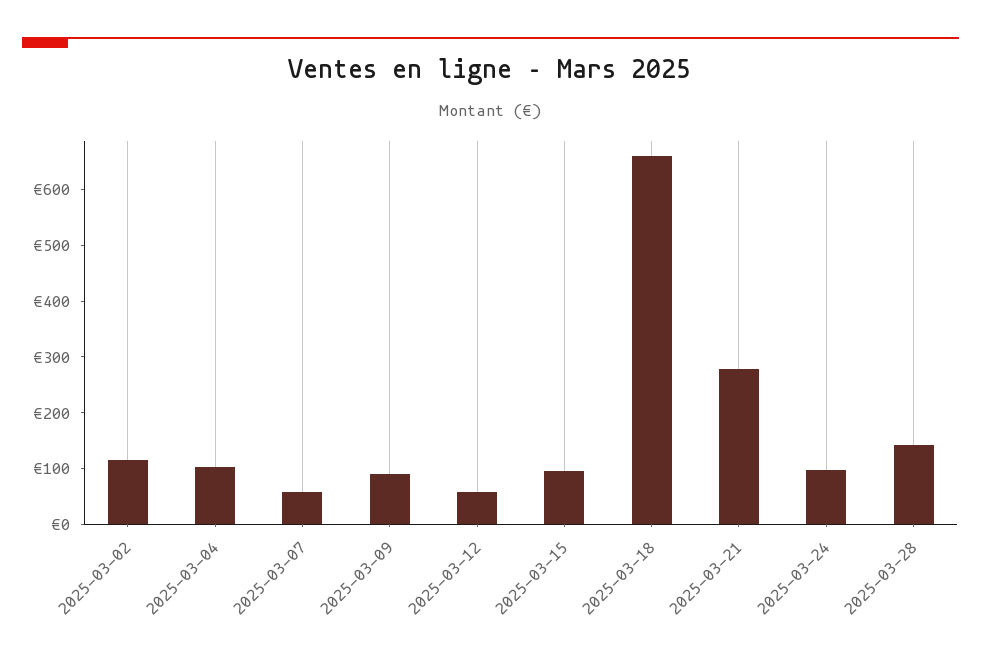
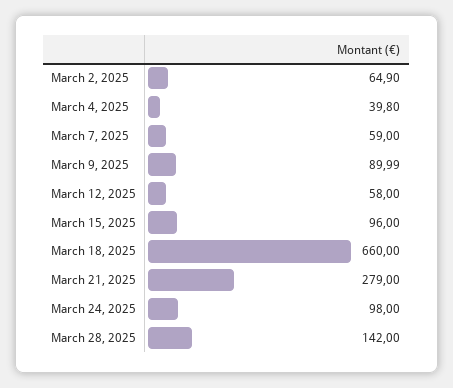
  {
-   "2025-03-02": 120,
+   "2025-03-02": 64.9,
-   "2025-03-04": 100,
+   "2025-03-04": 39.8,
    "2025-03-07": 59,
    "2025-03-09": 89.99,
    "2025-03-12": 58,
    "2025-03-15": 96,
    "2025-03-18": 660,
    "2025-03-21": 279,
    "2025-03-24": 98,
    "2025-03-28": 142
  }

